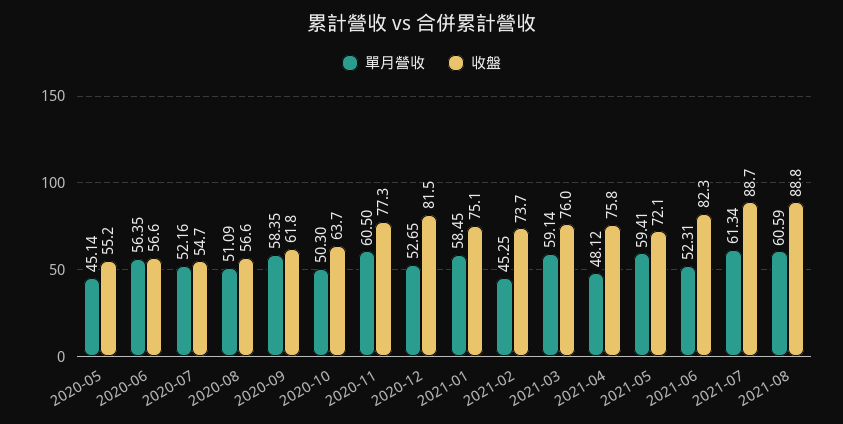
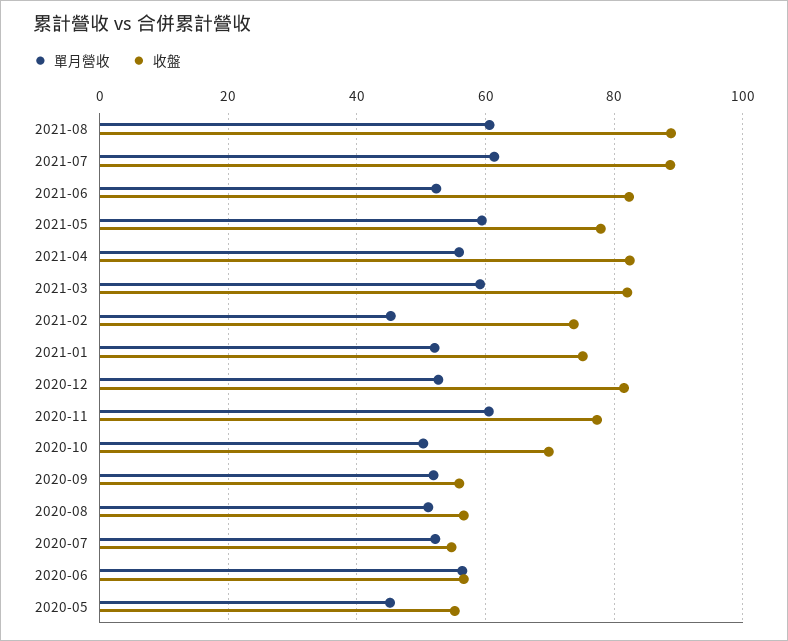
  {
    "單月營收": {
      "2020-05": 45.14,
      "2020-06": 56.35,
      "2020-07": 52.16,
      "2020-08": 51.09,
-     "2020-09": 58.35,
+     "2020-09": 52,
      "2020-10": 50.3,
      "2020-11": 60.5,
      "2020-12": 52.65,
-     "2021-01": 58.45,
+     "2021-01": 52,
      "2021-02": 45.25,
      "2021-03": 59.14,
-     "2021-04": 48.12,
+     "2021-04": 56,
      "2021-05": 59.41,
      "2021-06": 52.31,
      "2021-07": 61.34,
      "2021-08": 60.59
    },
    "收盤": {
      "2020-05": 55.2,
      "2020-06": 56.6,
      "2020-07": 54.7,
      "2020-08": 56.6,
-     "2020-09": 61.8,
+     "2020-09": 56,
-     "2020-10": 63.7,
+     "2020-10": 70,
      "2020-11": 77.3,
      "2020-12": 81.5,
      "2021-01": 75.1,
      "2021-02": 73.7,
-     "2021-03": 76,
+     "2021-03": 82,
-     "2021-04": 75.8,
+     "2021-04": 82,
-     "2021-05": 72.1,
+     "2021-05": 78,
      "2021-06": 82.3,
      "2021-07": 88.7,
      "2021-08": 88.8
    }
  }

